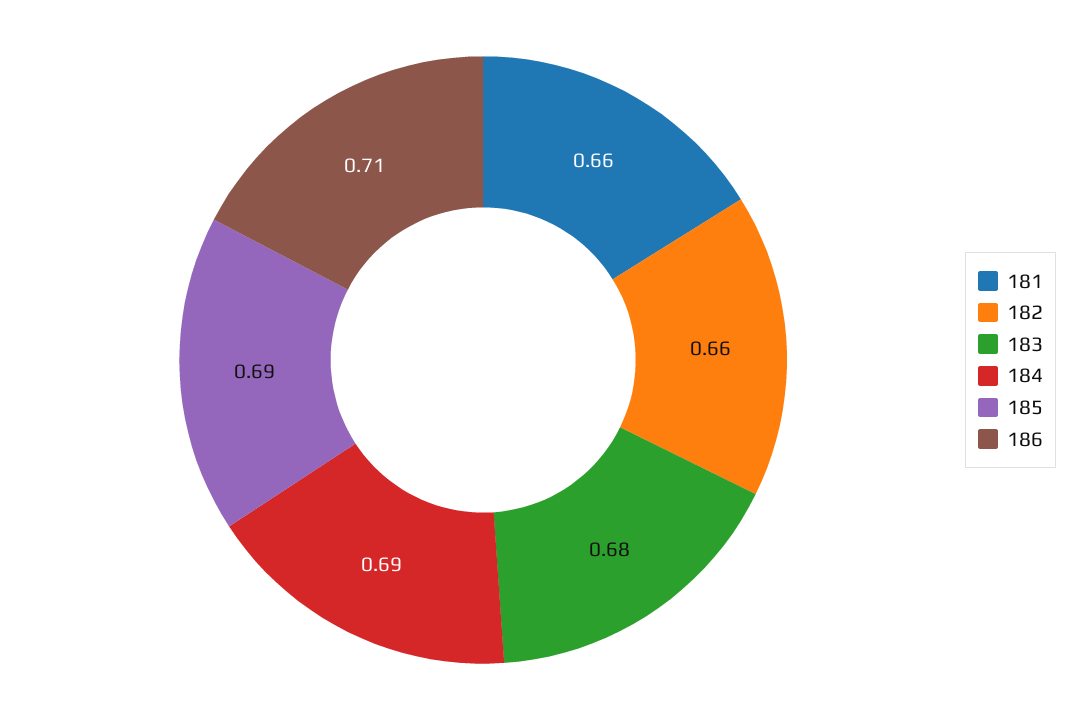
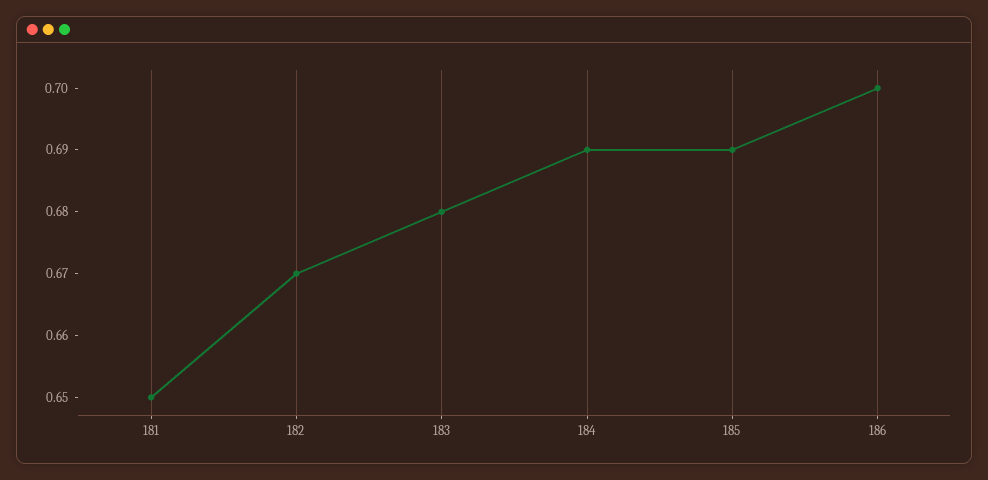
  {
-   "181": 0.66,
+   "181": 0.65,
-   "182": 0.66,
+   "182": 0.67,
    "183": 0.68,
    "184": 0.69,
    "185": 0.69,
-   "186": 0.71
+   "186": 0.7
  }

